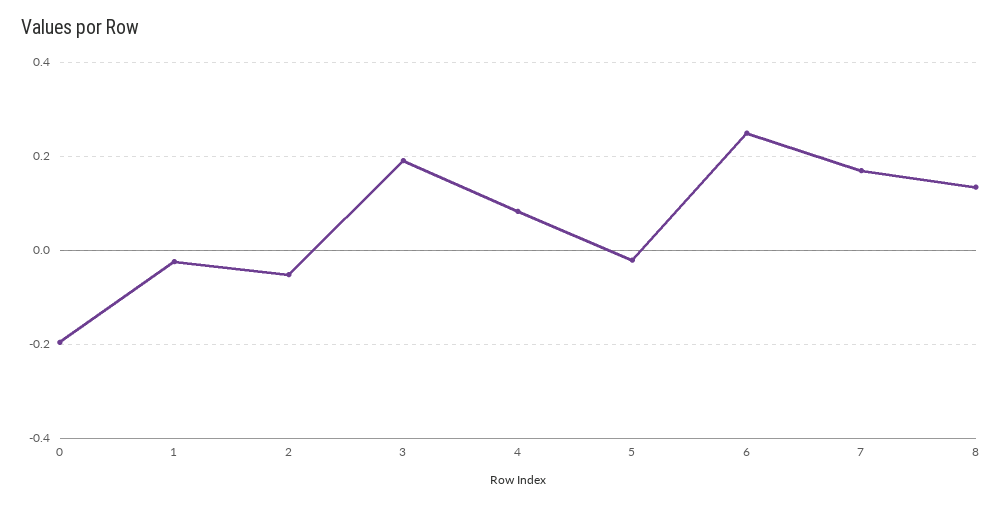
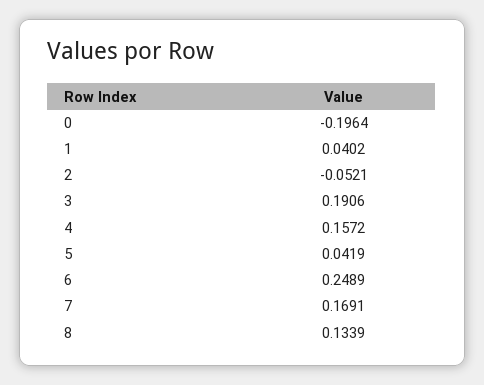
  {
    "0": -0.1964,
-   "1": -0.02,
+   "1": 0.0402,
    "2": -0.0521,
    "3": 0.1906,
-   "4": 0.08,
+   "4": 0.1572,
-   "5": -0.02,
+   "5": 0.0419,
    "6": 0.2489,
    "7": 0.1691,
    "8": 0.1339
  }

